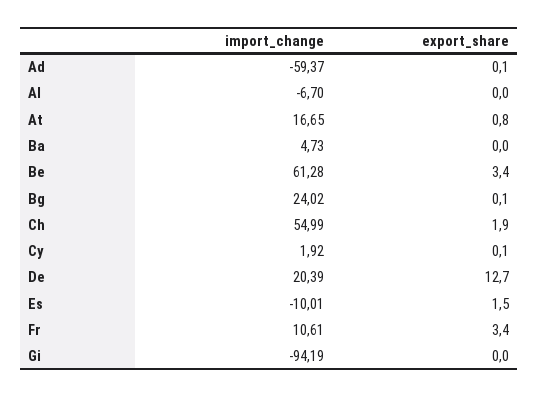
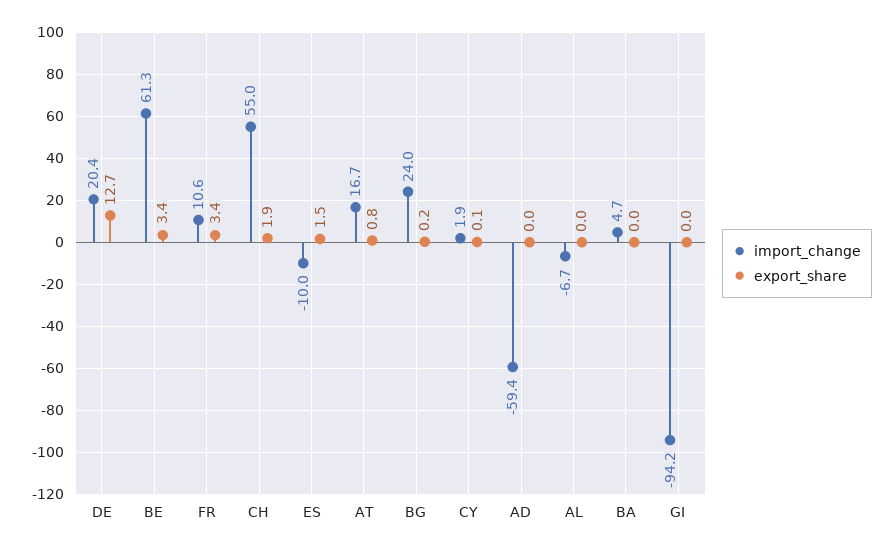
  {
    "import_change": {
      "Ad": -59.37,
      "Al": -6.7,
      "At": 16.65,
      "Ba": 4.73,
      "Be": 61.28,
      "Bg": 24.02,
      "Ch": 54.99,
      "Cy": 1.92,
      "De": 20.39,
      "Es": -10.01,
      "Fr": 10.61,
      "Gi": -94.19
    },
    "export_share": {
-     "Ad": 0.1,
+     "Ad": 0,
      "Al": 0,
      "At": 0.8,
      "Ba": 0,
      "Be": 3.4,
-     "Bg": 0.1,
+     "Bg": 0.2,
      "Ch": 1.9,
      "Cy": 0.1,
      "De": 12.7,
      "Es": 1.5,
      "Fr": 3.4,
      "Gi": 0
    }
  }

